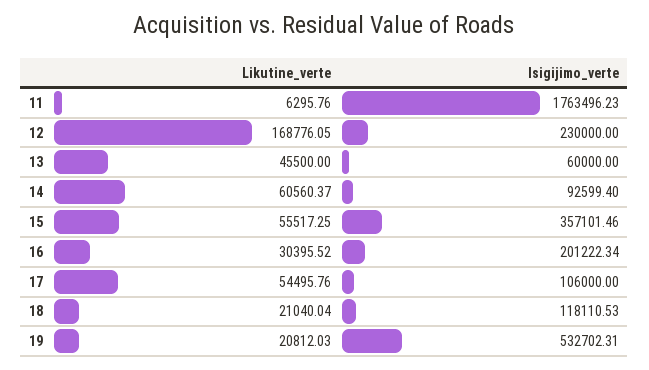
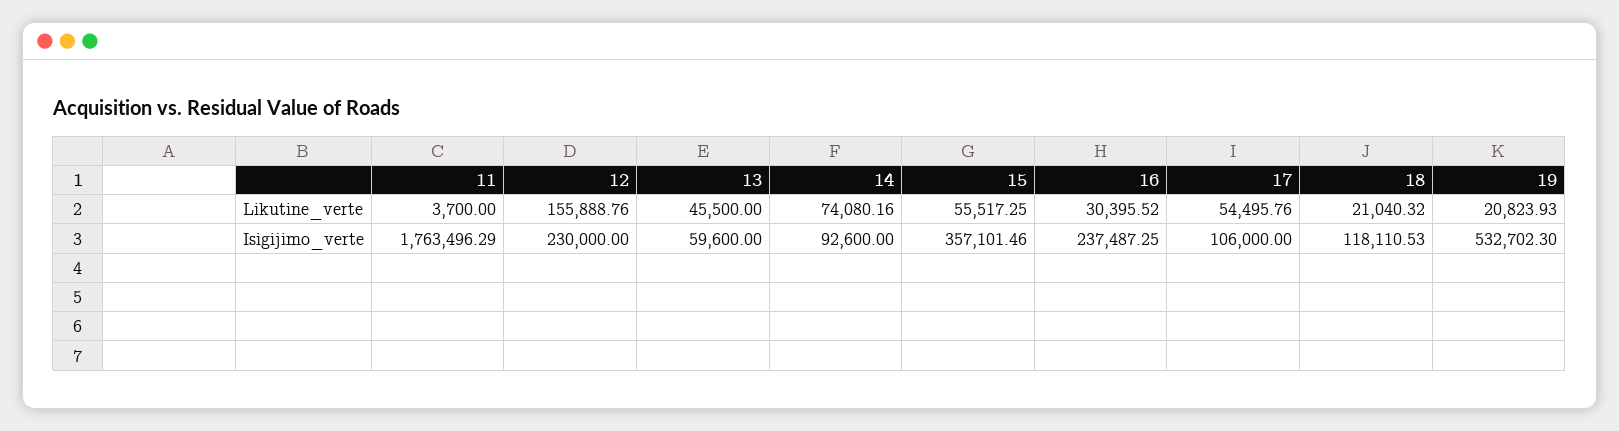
  {
    "Likutine_verte": {
-     "11": 6295.76,
+     "11": 3700,
-     "12": 168776.05,
+     "12": 155888.76,
      "13": 45500,
-     "14": 60560.37,
+     "14": 74080.16,
      "15": 55517.25,
      "16": 30395.52,
      "17": 54495.76,
-     "18": 21040.04,
+     "18": 21040.32,
-     "19": 20812.03
+     "19": 20823.93
    },
    "Isigijimo_verte": {
-     "11": 1763496.23,
+     "11": 1763496.29,
      "12": 230000,
-     "13": 60000,
+     "13": 59600,
-     "14": 92599.4,
+     "14": 92600,
      "15": 357101.46,
-     "16": 201222.34,
+     "16": 237487.25,
      "17": 106000,
      "18": 118110.53,
-     "19": 532702.31
+     "19": 532702.3
    }
  }

